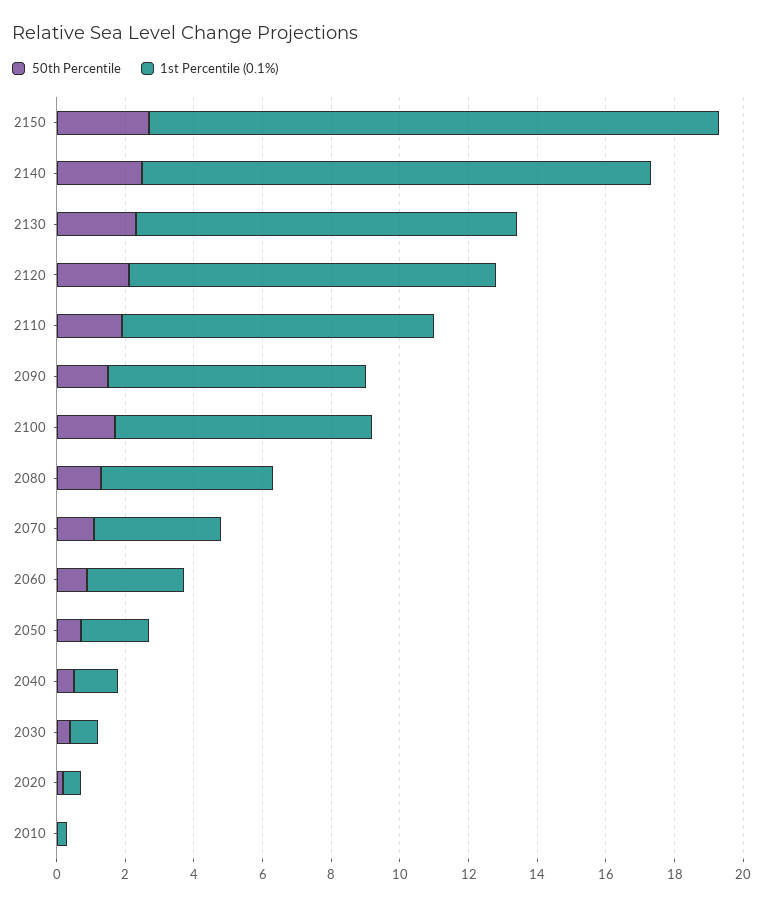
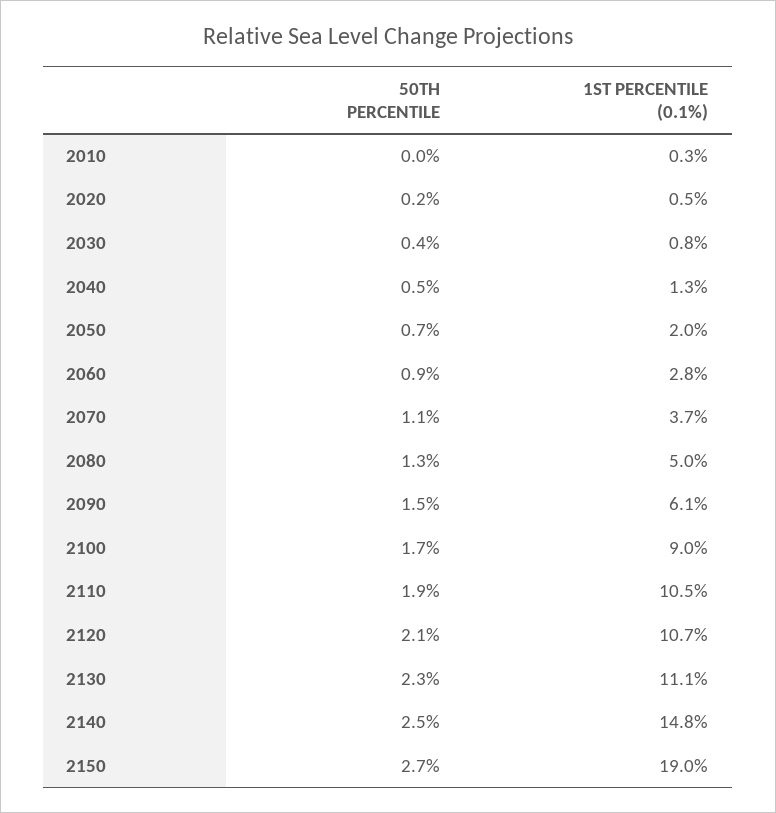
  {
    "50th Percentile": {
      "2150": 2.7,
      "2140": 2.5,
      "2130": 2.3,
      "2120": 2.1,
      "2110": 1.9,
      "2090": 1.5,
      "2100": 1.7,
      "2080": 1.3,
      "2070": 1.1,
      "2060": 0.9,
      "2050": 0.7,
      "2040": 0.5,
      "2030": 0.4,
      "2020": 0.2,
      "2010": 0
    },
    "1st Percentile (0.1%)": {
-     "2150": 16.5,
+     "2150": 19,
      "2140": 14.8,
      "2130": 11.1,
      "2120": 10.7,
-     "2110": 9,
+     "2110": 10.5,
-     "2090": 7.5,
+     "2090": 6.1,
-     "2100": 7.5,
+     "2100": 9,
      "2080": 5,
      "2070": 3.7,
      "2060": 2.8,
      "2050": 2,
      "2040": 1.3,
      "2030": 0.8,
      "2020": 0.5,
      "2010": 0.3
    }
  }

